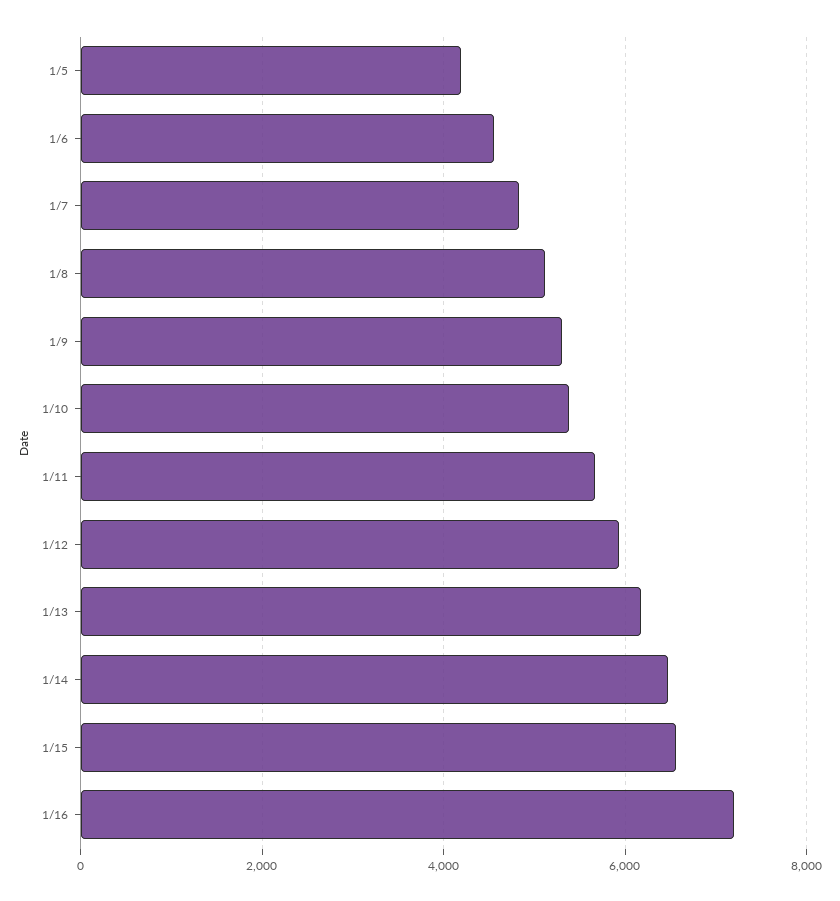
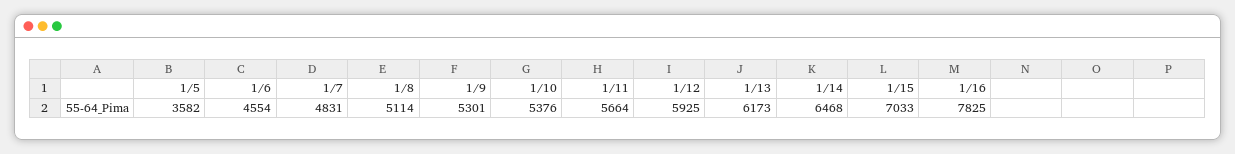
  {
-   "1/5": 4200,
+   "1/5": 3582,
    "1/6": 4554,
    "1/7": 4831,
    "1/8": 5114,
    "1/9": 5301,
    "1/10": 5376,
    "1/11": 5664,
    "1/12": 5925,
    "1/13": 6173,
    "1/14": 6468,
-   "1/15": 6600,
+   "1/15": 7033,
-   "1/16": 7200
+   "1/16": 7825
  }

